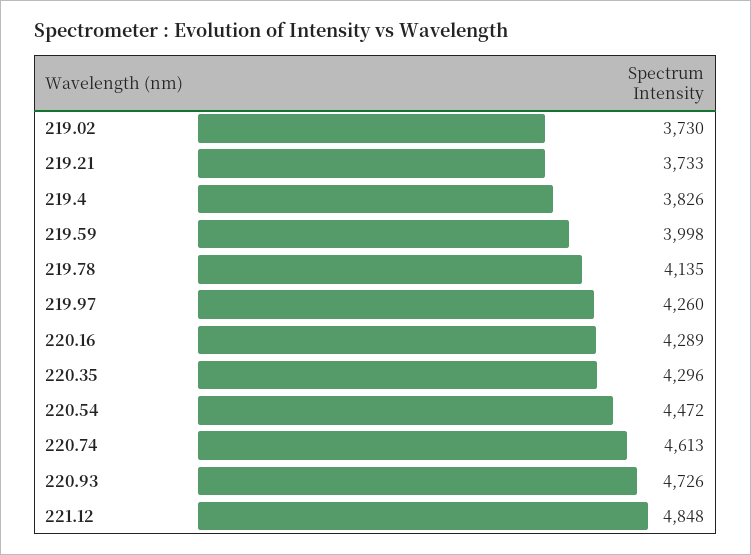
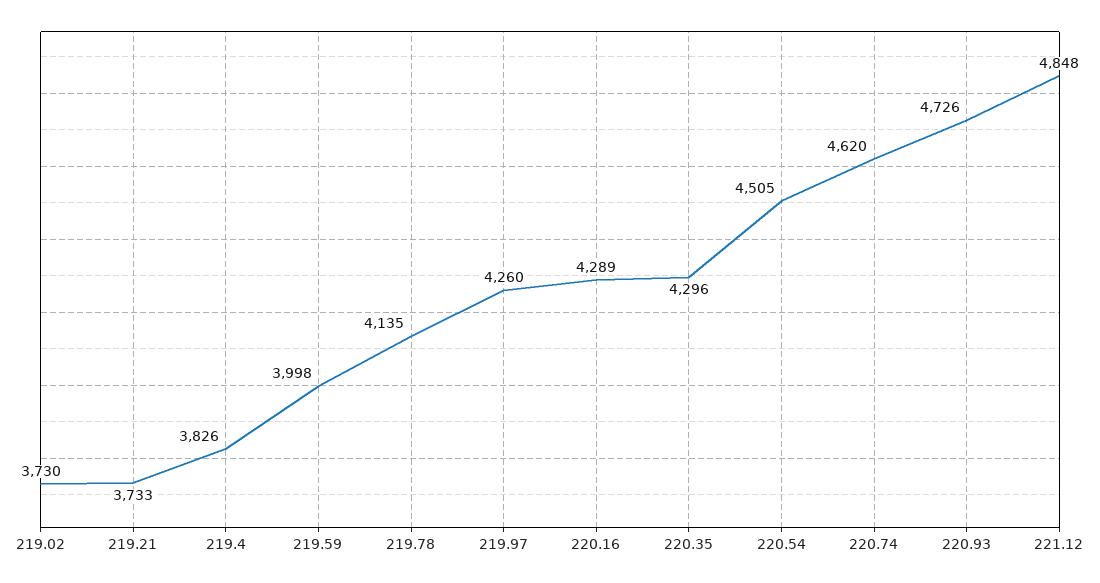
  {
    "219.02": 3730,
    "219.21": 3733,
    "219.4": 3826,
    "219.59": 3998,
    "219.78": 4135,
    "219.97": 4260,
    "220.16": 4289,
    "220.35": 4296,
-   "220.54": 4472,
+   "220.54": 4505,
-   "220.74": 4613,
+   "220.74": 4620,
    "220.93": 4726,
    "221.12": 4848
  }

